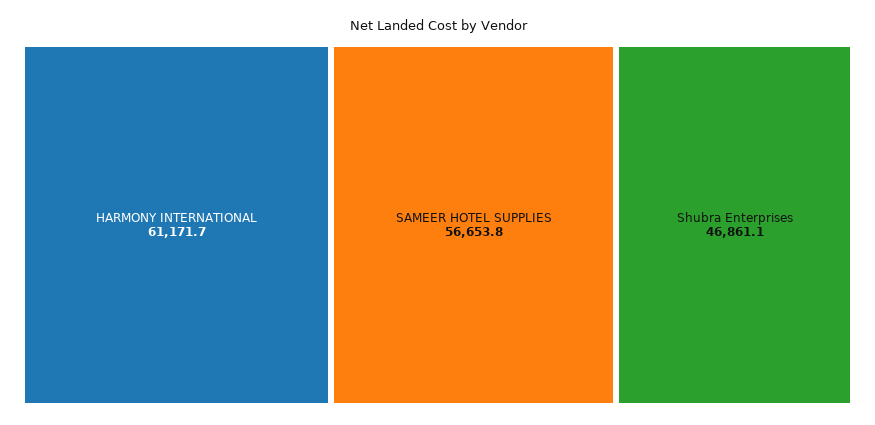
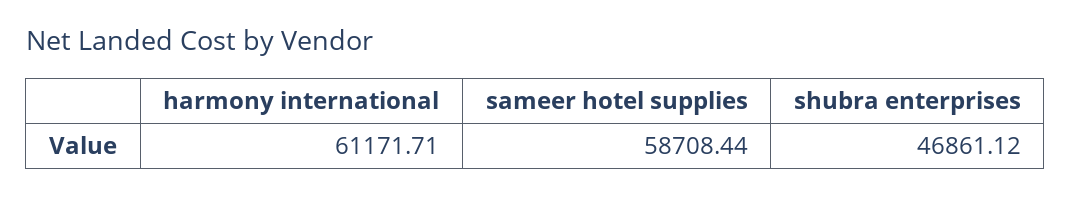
  {
    "HARMONY INTERNATIONAL": 61171.71,
-   "SAMEER HOTEL SUPPLIES": 56653.8,
+   "SAMEER HOTEL SUPPLIES": 58708.44,
    "Shubra Enterprises": 46861.12
  }

